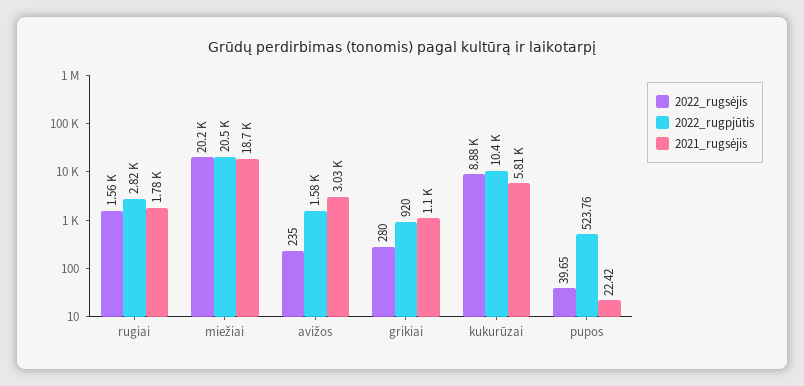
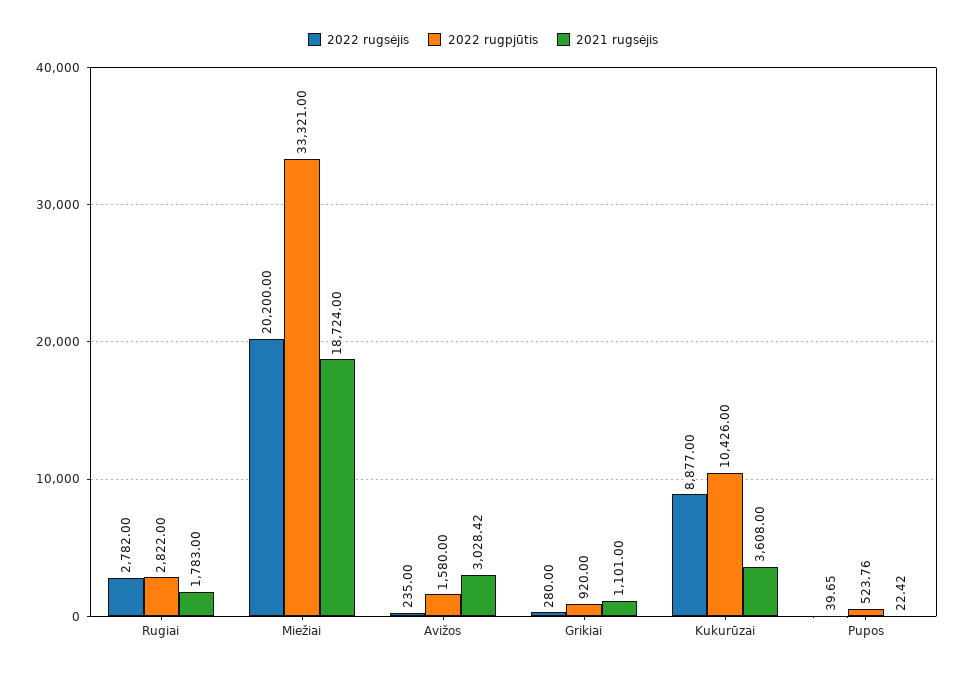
  {
    "2022_rugsėjis": {
-     "rugiai": 1560,
+     "rugiai": 2782,
      "miežiai": 20200,
      "avižos": 235,
      "grikiai": 280,
      "kukurūzai": 8877,
      "pupos": 39.65
    },
    "2022_rugpjūtis": {
      "rugiai": 2822,
-     "miežiai": 20500,
+     "miežiai": 33321,
      "avižos": 1580,
      "grikiai": 920,
      "kukurūzai": 10426,
      "pupos": 523.76
    },
    "2021_rugsėjis": {
      "rugiai": 1783,
      "miežiai": 18724,
      "avižos": 3028.42,
      "grikiai": 1101,
-     "kukurūzai": 5810,
+     "kukurūzai": 3608,
      "pupos": 22.42
    }
  }

